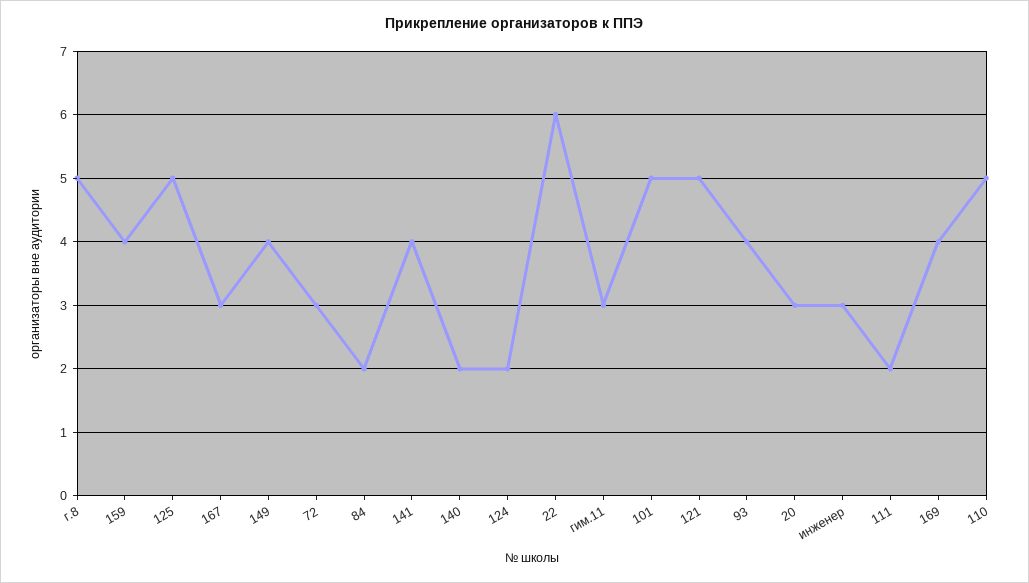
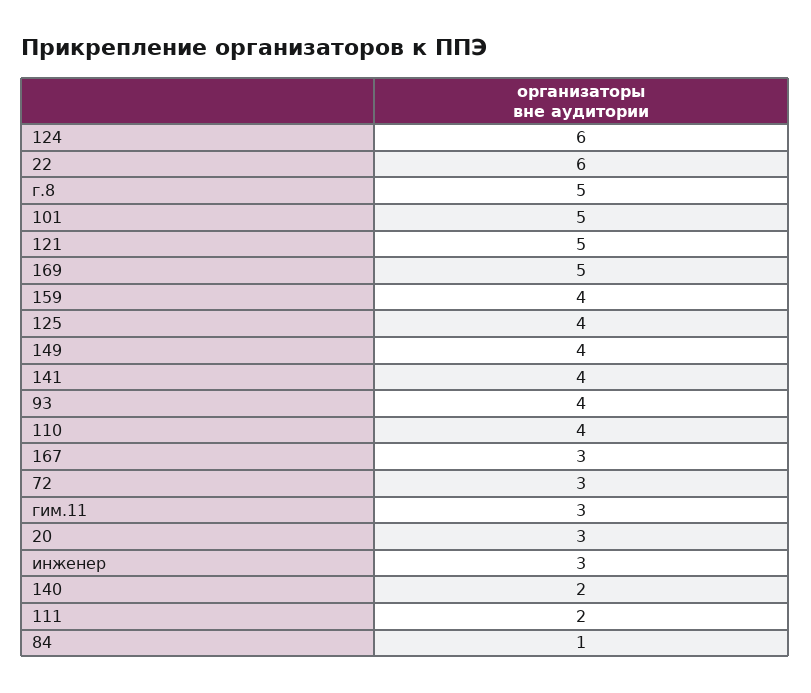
  {
    "г.8": 5,
    "159": 4,
-   "125": 5,
+   "125": 4,
    "167": 3,
    "149": 4,
    "72": 3,
-   "84": 2,
+   "84": 1,
    "141": 4,
    "140": 2,
-   "124": 2,
+   "124": 6,
    "22": 6,
    "гим.11": 3,
    "101": 5,
    "121": 5,
    "93": 4,
    "20": 3,
    "инженер": 3,
    "111": 2,
-   "169": 4,
+   "169": 5,
-   "110": 5
+   "110": 4
  }

